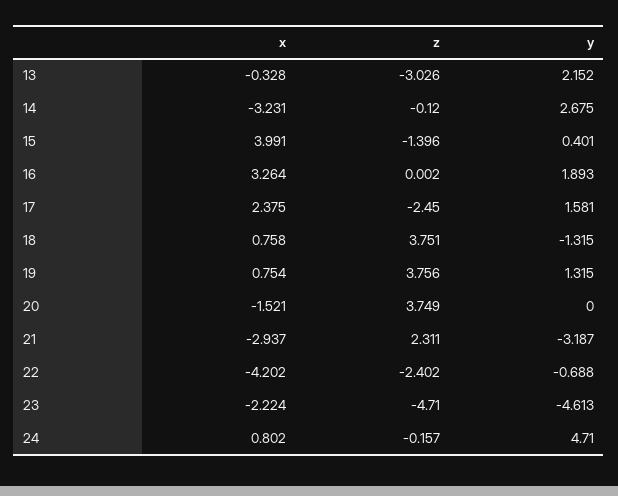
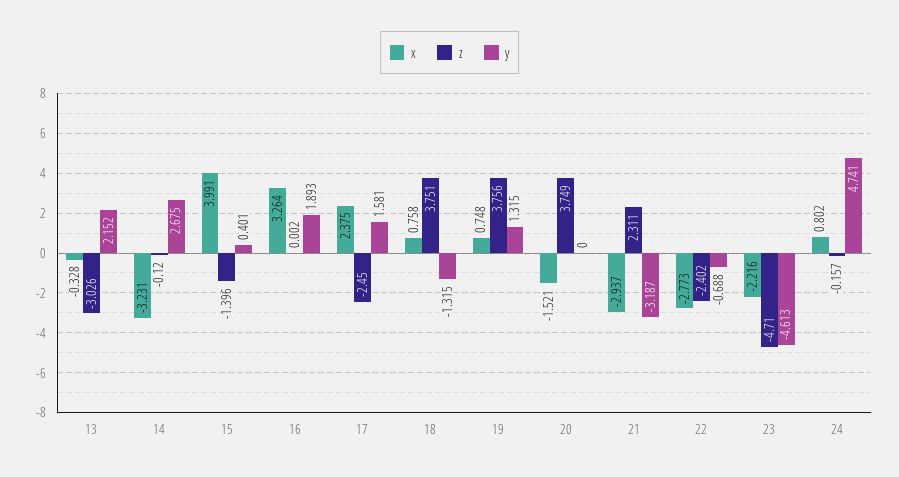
  {
    "x": {
      "13": -0.328,
      "14": -3.231,
      "15": 3.991,
      "16": 3.264,
      "17": 2.375,
      "18": 0.758,
-     "19": 0.754,
+     "19": 0.748,
      "20": -1.521,
      "21": -2.937,
-     "22": -4.202,
+     "22": -2.773,
-     "23": -2.224,
+     "23": -2.216,
      "24": 0.802
    },
    "z": {
      "13": -3.026,
      "14": -0.12,
      "15": -1.396,
      "16": 0.002,
      "17": -2.45,
      "18": 3.751,
      "19": 3.756,
      "20": 3.749,
      "21": 2.311,
      "22": -2.402,
      "23": -4.71,
      "24": -0.157
    },
    "y": {
      "13": 2.152,
      "14": 2.675,
      "15": 0.401,
      "16": 1.893,
      "17": 1.581,
      "18": -1.315,
      "19": 1.315,
      "20": 0,
      "21": -3.187,
      "22": -0.688,
      "23": -4.613,
-     "24": 4.71
+     "24": 4.741
    }
  }

